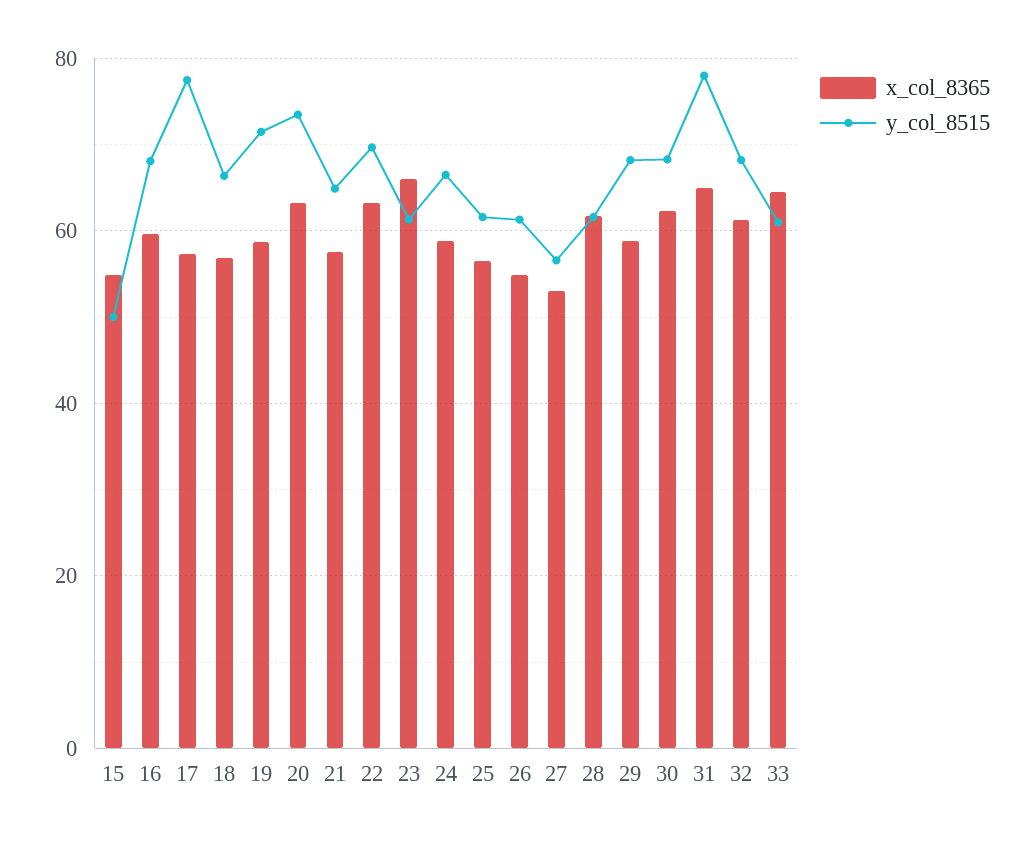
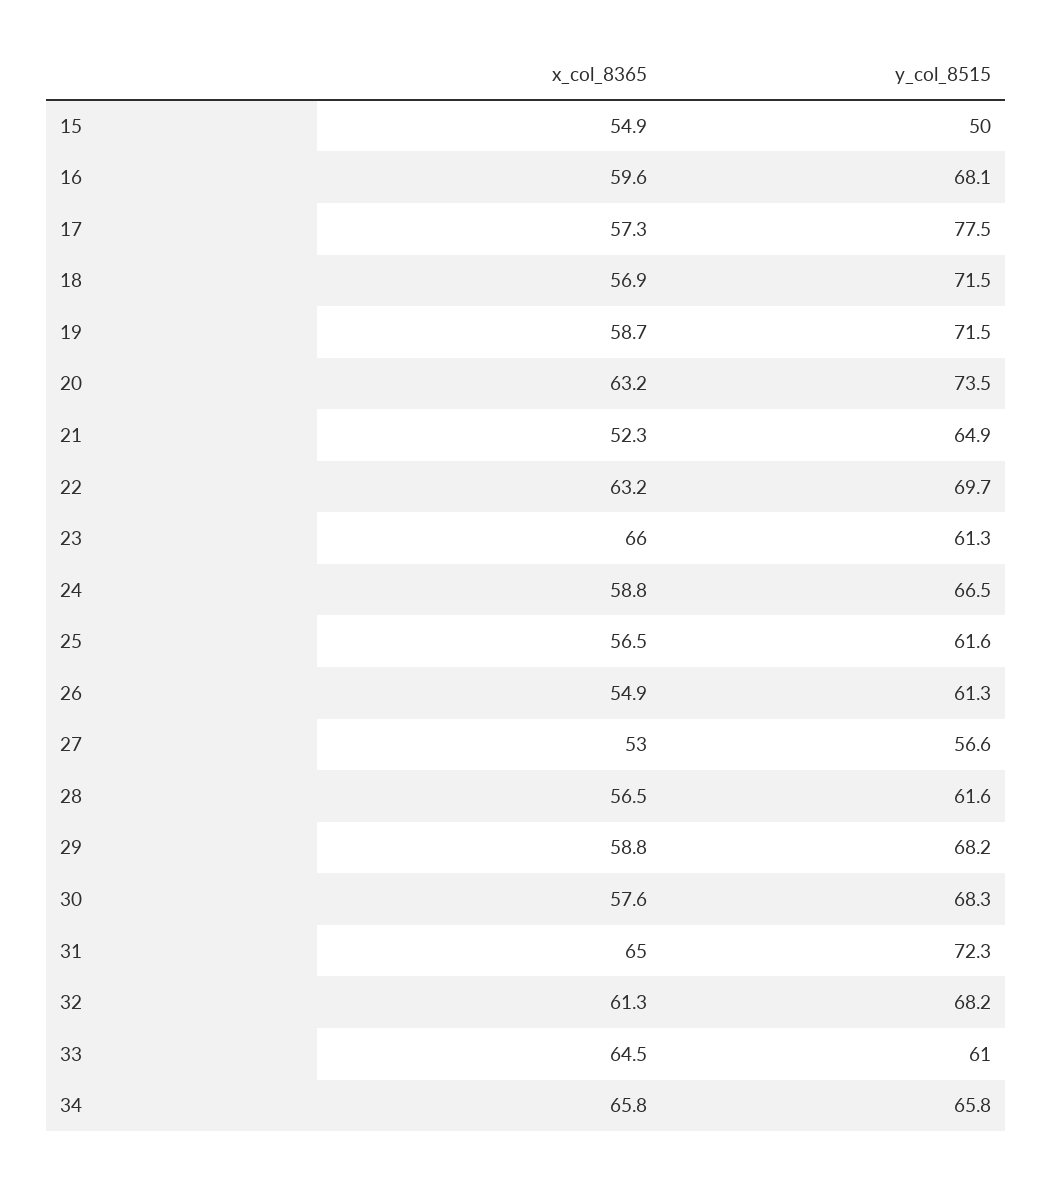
  {
    "x_col_8365": {
      "15": 54.9,
      "16": 59.6,
      "17": 57.3,
      "18": 56.9,
      "19": 58.7,
      "20": 63.2,
-     "21": 58,
+     "21": 52.3,
      "22": 63.2,
      "23": 66,
      "24": 58.8,
      "25": 56.5,
      "26": 54.9,
      "27": 53,
-     "28": 62,
+     "28": 56.5,
      "29": 58.8,
-     "30": 62,
+     "30": 57.6,
      "31": 65,
      "32": 61.3,
-     "33": 64.5
+     "33": 64.5,
+     "34": 65.8
    },
    "y_col_8515": {
      "15": 50,
      "16": 68.1,
      "17": 77.5,
-     "18": 66,
+     "18": 71.5,
      "19": 71.5,
      "20": 73.5,
      "21": 64.9,
      "22": 69.7,
      "23": 61.3,
      "24": 66.5,
      "25": 61.6,
      "26": 61.3,
      "27": 56.6,
      "28": 61.6,
      "29": 68.2,
      "30": 68.3,
-     "31": 78,
+     "31": 72.3,
      "32": 68.2,
-     "33": 61
+     "33": 61,
+     "34": 65.8
    }
  }

